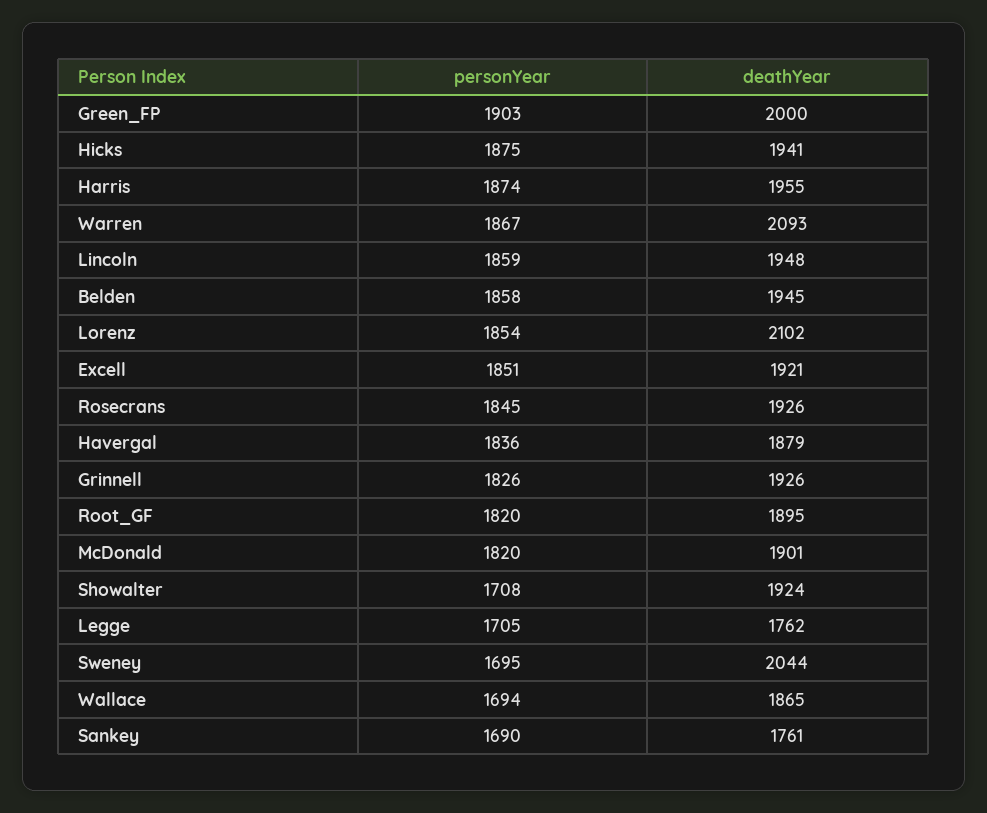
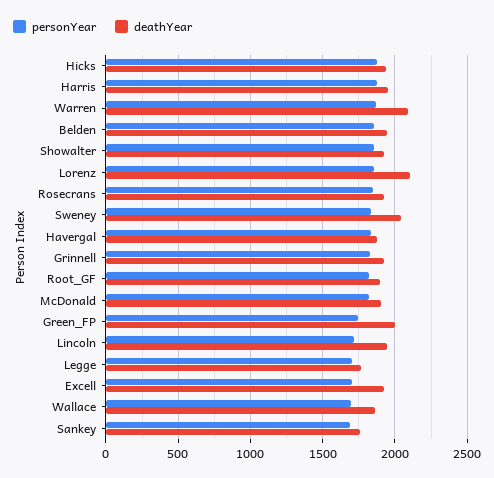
  {
    "personYear": {
-     "Green_FP": 1903,
+     "Green_FP": 1750,
      "Hicks": 1875,
      "Harris": 1874,
      "Warren": 1867,
-     "Lincoln": 1859,
+     "Lincoln": 1700,
      "Belden": 1858,
      "Lorenz": 1854,
-     "Excell": 1851,
+     "Excell": 1700,
      "Rosecrans": 1845,
      "Havergal": 1836,
      "Grinnell": 1826,
      "Root_GF": 1820,
      "McDonald": 1820,
-     "Showalter": 1708,
+     "Showalter": 1850,
      "Legge": 1705,
-     "Sweney": 1695,
+     "Sweney": 1850,
      "Wallace": 1694,
      "Sankey": 1690
    },
    "deathYear": {
      "Green_FP": 2000,
      "Hicks": 1941,
      "Harris": 1955,
      "Warren": 2093,
      "Lincoln": 1948,
      "Belden": 1945,
      "Lorenz": 2102,
      "Excell": 1921,
      "Rosecrans": 1926,
      "Havergal": 1879,
      "Grinnell": 1926,
      "Root_GF": 1895,
      "McDonald": 1901,
      "Showalter": 1924,
      "Legge": 1762,
      "Sweney": 2044,
      "Wallace": 1865,
      "Sankey": 1761
    }
  }

